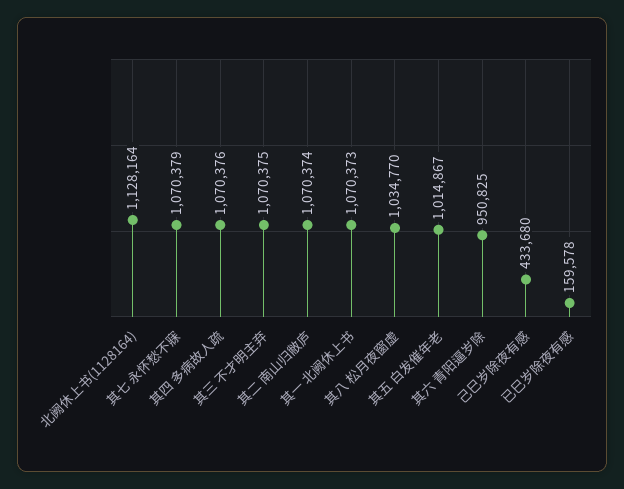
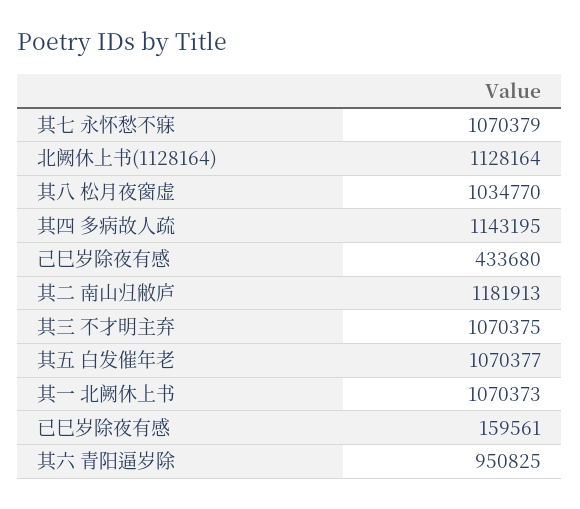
  {
    "北阙休上书(1128164)": 1128164,
    "其七 永怀愁不寐": 1070379,
-   "其四 多病故人疏": 1070376,
+   "其四 多病故人疏": 1143195,
    "其三 不才明主弃": 1070375,
-   "其二 南山归敝庐": 1070374,
+   "其二 南山归敝庐": 1181913,
    "其一 北阙休上书": 1070373,
    "其八 松月夜窗虚": 1034770,
-   "其五 白发催年老": 1014867,
+   "其五 白发催年老": 1070377,
    "其六 青阳逼岁除": 950825,
    "己巳岁除夜有感": 433680,
-   "已巳岁除夜有感": 159578
+   "已巳岁除夜有感": 159561
  }

